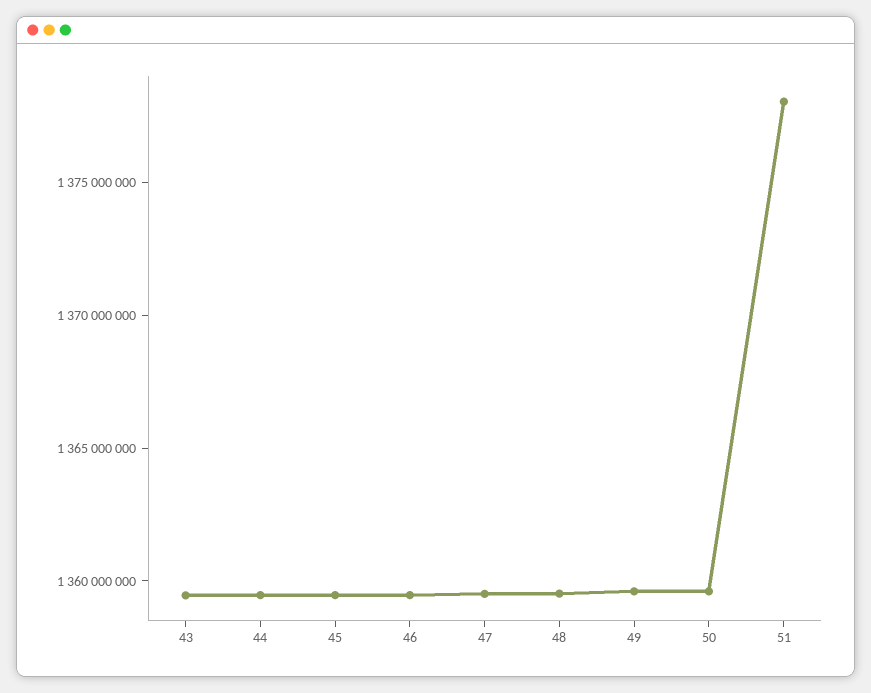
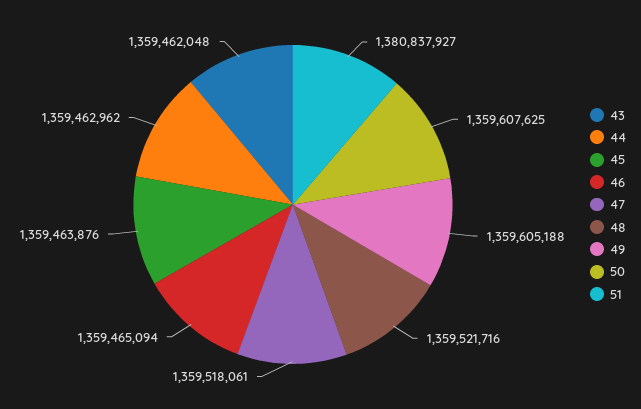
  {
    "43": 1359462048,
    "44": 1359462962,
    "45": 1359463876,
    "46": 1359465094,
    "47": 1359518061,
    "48": 1359521716,
    "49": 1359605188,
    "50": 1359607625,
-   "51": 1378000000
+   "51": 1380837927
  }

